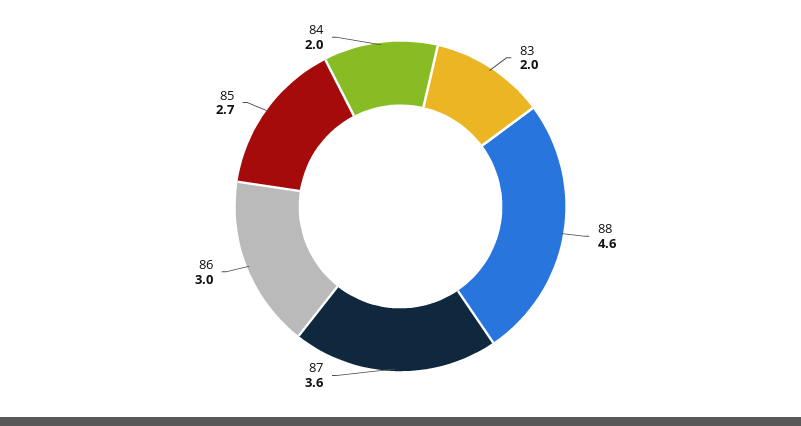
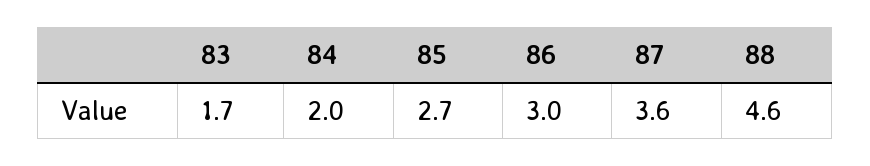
  {
-   "83": 2,
+   "83": 1.7,
    "88": 4.6,
    "87": 3.6,
    "86": 3,
    "85": 2.7,
    "84": 2
  }

